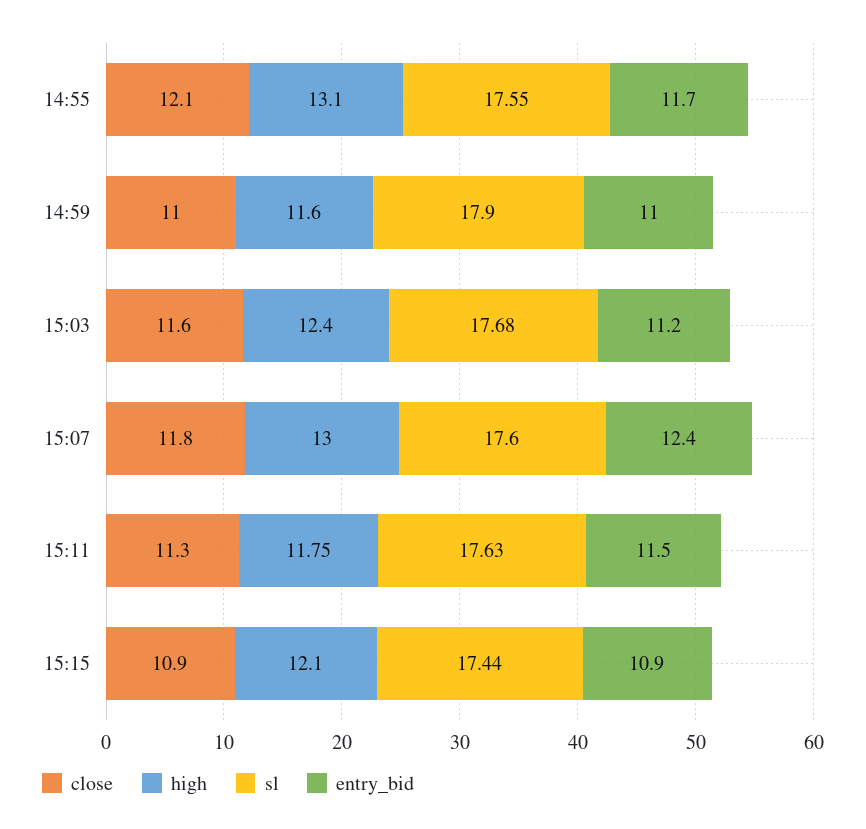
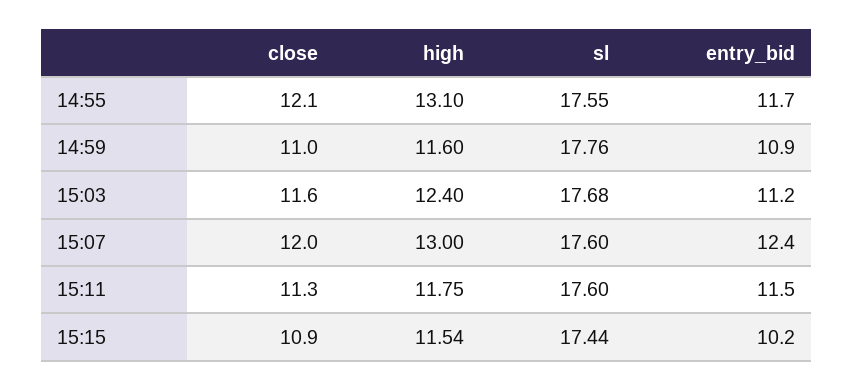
  {
    "close": {
      "14:55": 12.1,
      "14:59": 11,
      "15:03": 11.6,
-     "15:07": 11.8,
+     "15:07": 12,
      "15:11": 11.3,
      "15:15": 10.9
    },
    "high": {
      "14:55": 13.1,
      "14:59": 11.6,
      "15:03": 12.4,
      "15:07": 13,
      "15:11": 11.75,
-     "15:15": 12.1
+     "15:15": 11.54
    },
    "sl": {
      "14:55": 17.55,
-     "14:59": 17.9,
+     "14:59": 17.76,
      "15:03": 17.68,
      "15:07": 17.6,
-     "15:11": 17.63,
+     "15:11": 17.6,
      "15:15": 17.44
    },
    "entry_bid": {
      "14:55": 11.7,
-     "14:59": 11,
+     "14:59": 10.9,
      "15:03": 11.2,
      "15:07": 12.4,
      "15:11": 11.5,
-     "15:15": 10.9
+     "15:15": 10.2
    }
  }

